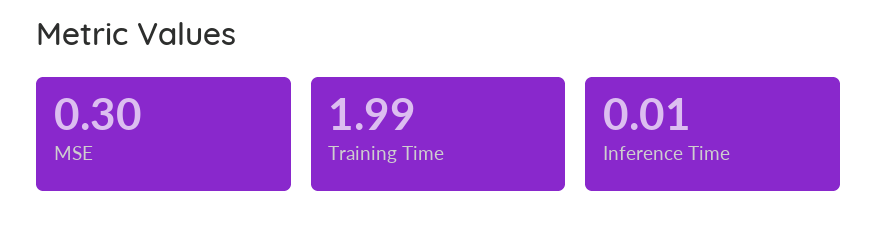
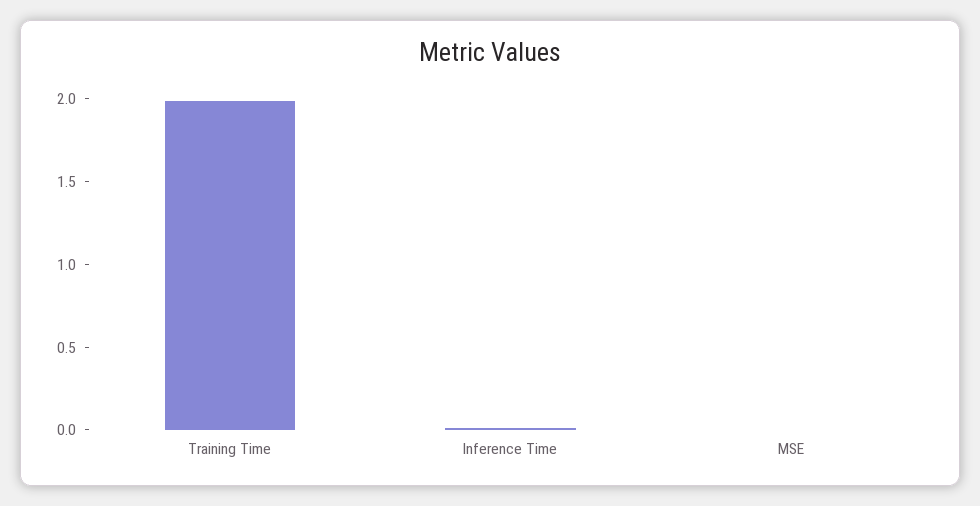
  {
-   "MSE": 0.3,
+   "MSE": 0,
    "Training Time": 1.99,
    "Inference Time": 0.01
  }

